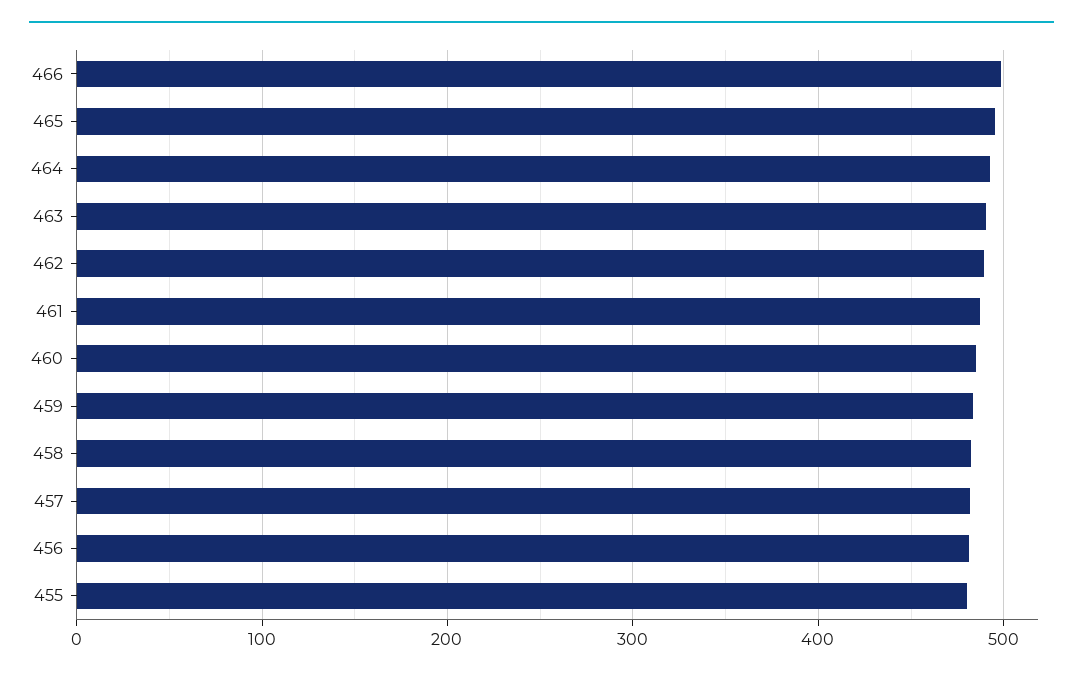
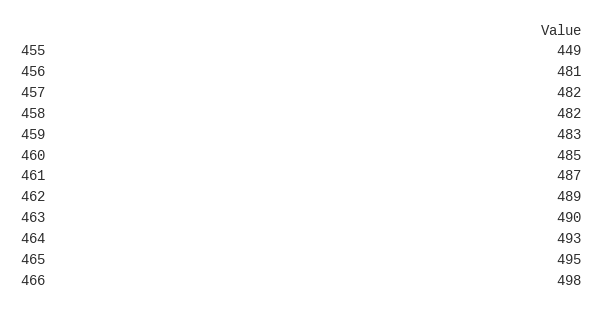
  {
    "466": 498,
    "465": 495,
    "464": 493,
    "463": 490,
    "462": 489,
    "461": 487,
    "460": 485,
    "459": 483,
    "458": 482,
    "457": 482,
    "456": 481,
-   "455": 480
+   "455": 449
  }

